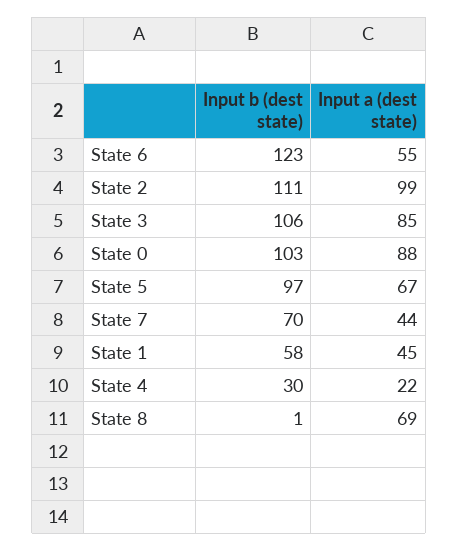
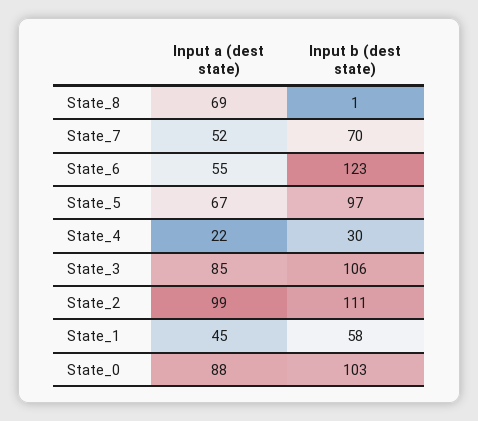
  {
    "Input b (dest state)": {
      "State 6": 123,
      "State 2": 111,
      "State 3": 106,
      "State 0": 103,
      "State 5": 97,
      "State 7": 70,
      "State 1": 58,
      "State 4": 30,
      "State 8": 1
    },
    "Input a (dest state)": {
      "State 6": 55,
      "State 2": 99,
      "State 3": 85,
      "State 0": 88,
      "State 5": 67,
-     "State 7": 44,
+     "State 7": 52,
      "State 1": 45,
      "State 4": 22,
      "State 8": 69
    }
  }

